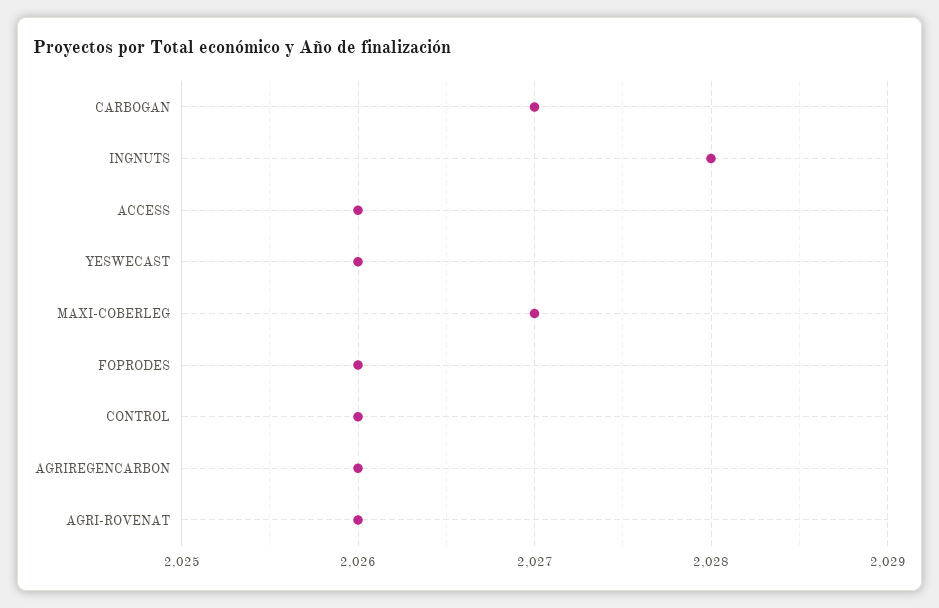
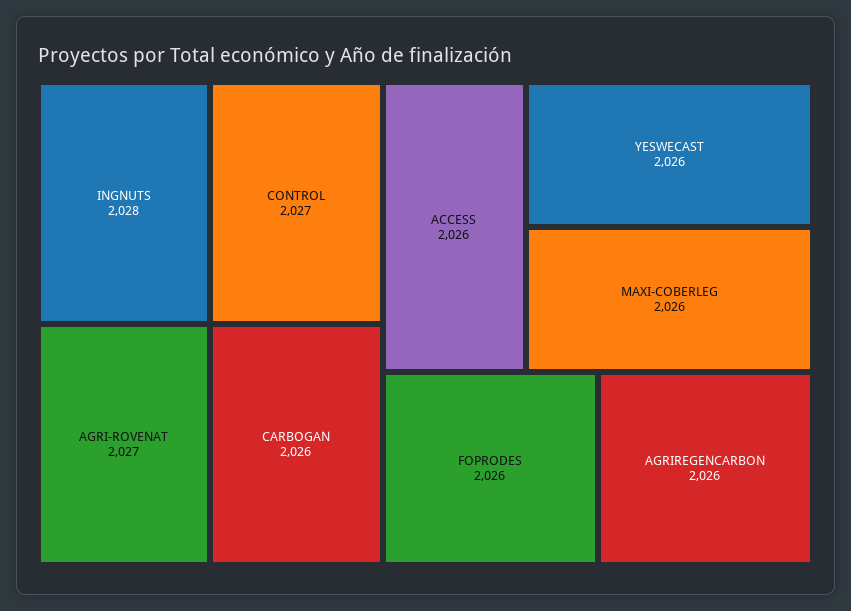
  {
-   "CARBOGAN": 2027,
+   "CARBOGAN": 2026,
    "INGNUTS": 2028,
    "ACCESS": 2026,
    "YESWECAST": 2026,
-   "MAXI-COBERLEG": 2027,
+   "MAXI-COBERLEG": 2026,
    "FOPRODES": 2026,
-   "CONTROL": 2026,
+   "CONTROL": 2027,
    "AGRIREGENCARBON": 2026,
-   "AGRI-ROVENAT": 2026
+   "AGRI-ROVENAT": 2027
  }

